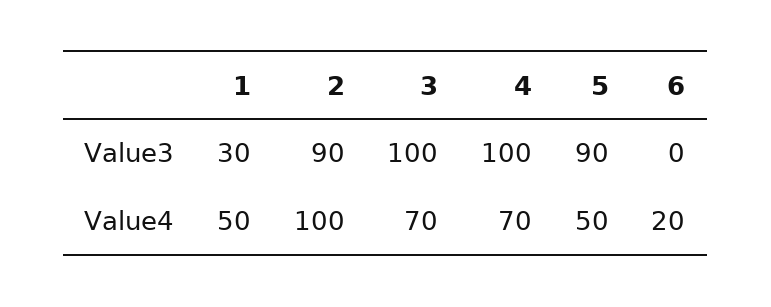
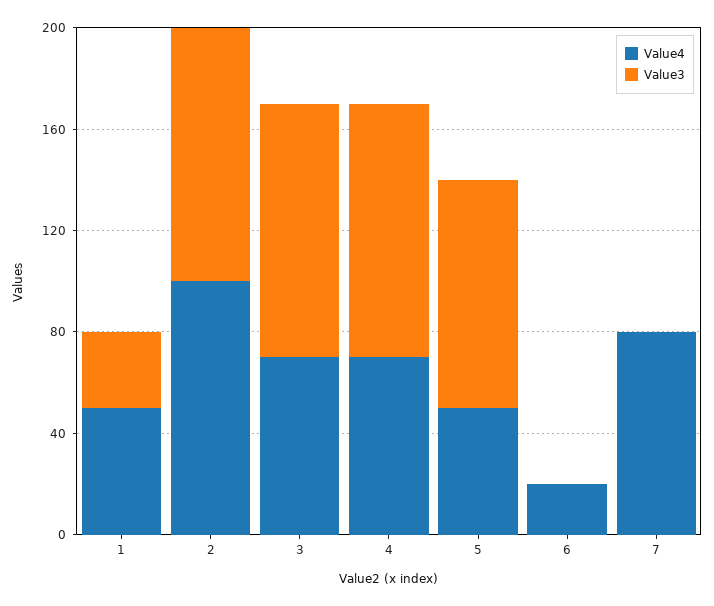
  {
    "Value3": {
      "1": 30,
-     "2": 90,
+     "2": 100,
      "3": 100,
      "4": 100,
      "5": 90,
-     "6": 0
+     "6": 0,
+     "7": 0
    },
    "Value4": {
      "1": 50,
      "2": 100,
      "3": 70,
      "4": 70,
      "5": 50,
-     "6": 20
+     "6": 20,
+     "7": 80
    }
  }

